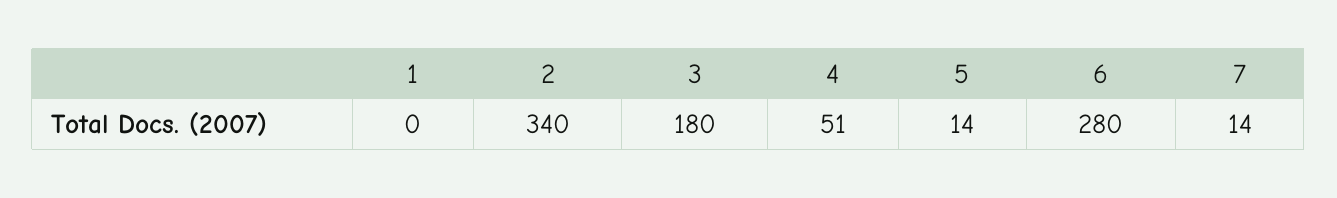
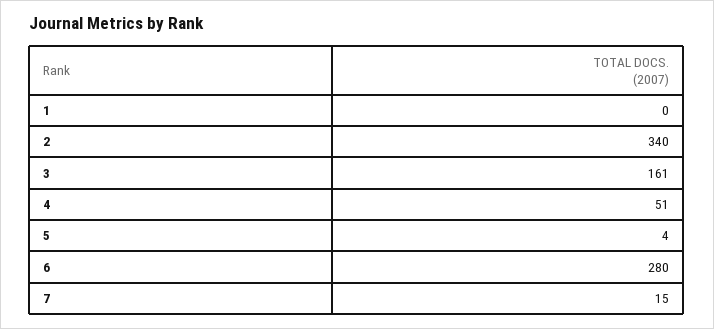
  {
    "1": 0,
    "2": 340,
-   "3": 180,
+   "3": 161,
    "4": 51,
-   "5": 14,
+   "5": 4,
    "6": 280,
-   "7": 14
+   "7": 15
  }

